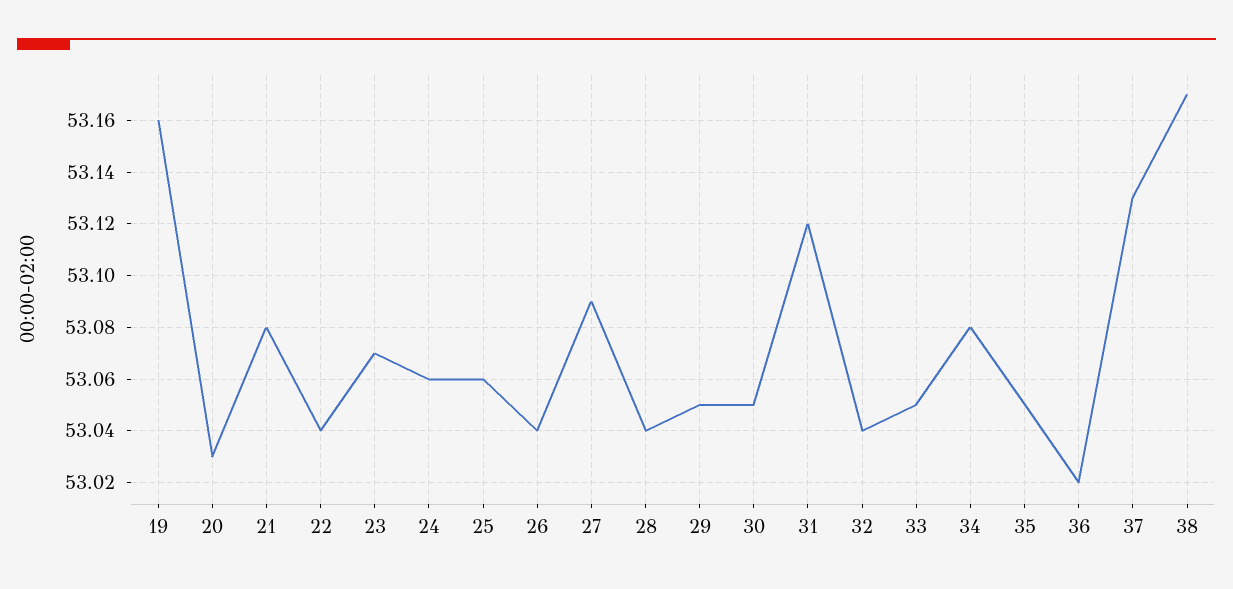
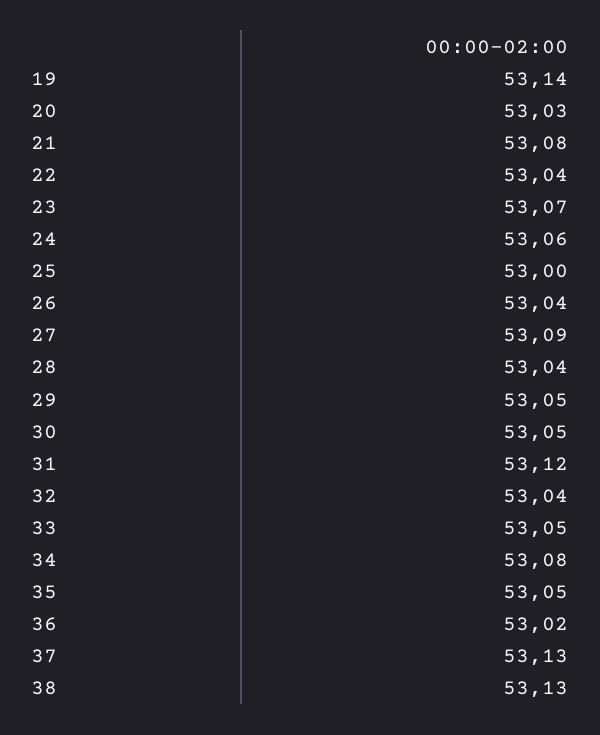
  {
-   "19": 53.16,
+   "19": 53.14,
    "20": 53.03,
    "21": 53.08,
    "22": 53.04,
    "23": 53.07,
    "24": 53.06,
-   "25": 53.06,
+   "25": 53,
    "26": 53.04,
    "27": 53.09,
    "28": 53.04,
    "29": 53.05,
    "30": 53.05,
    "31": 53.12,
    "32": 53.04,
    "33": 53.05,
    "34": 53.08,
    "35": 53.05,
    "36": 53.02,
    "37": 53.13,
-   "38": 53.17
+   "38": 53.13
  }

